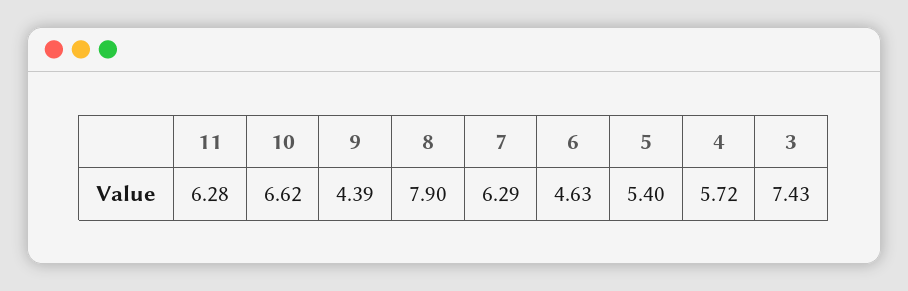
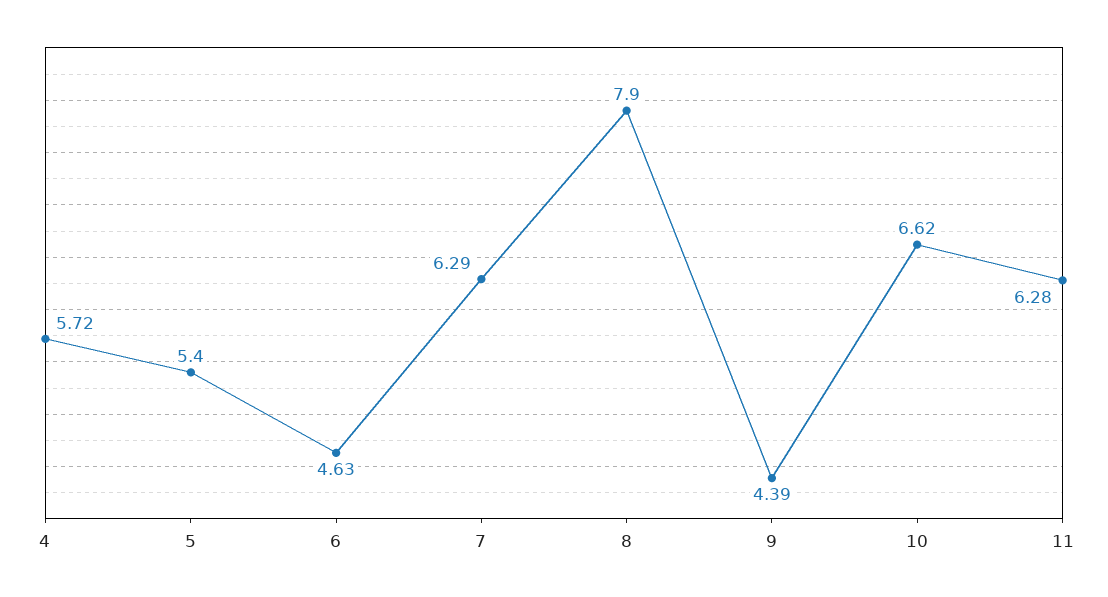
  {
    "11": 6.28,
    "10": 6.62,
    "9": 4.39,
    "8": 7.9,
    "7": 6.29,
    "6": 4.63,
    "5": 5.4,
-   "4": 5.72,
+   "4": 5.72
-   "3": 7.43
  }

